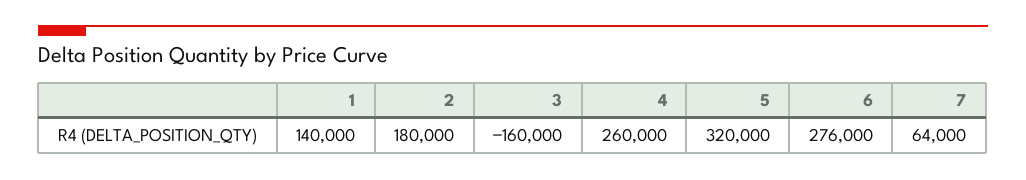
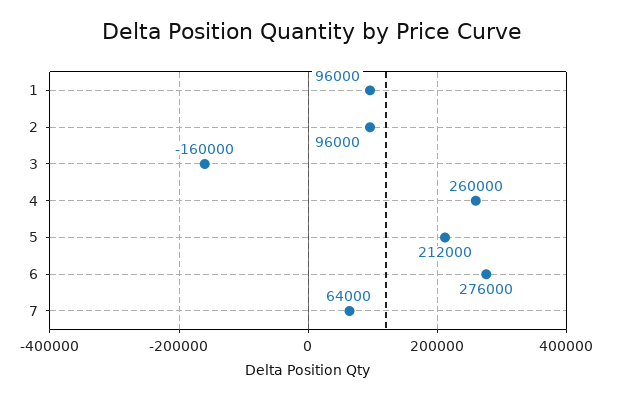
  {
-   "1": 140000,
+   "1": 96000,
-   "2": 180000,
+   "2": 96000,
    "3": -160000,
    "4": 260000,
-   "5": 320000,
+   "5": 212000,
    "6": 276000,
    "7": 64000
  }

